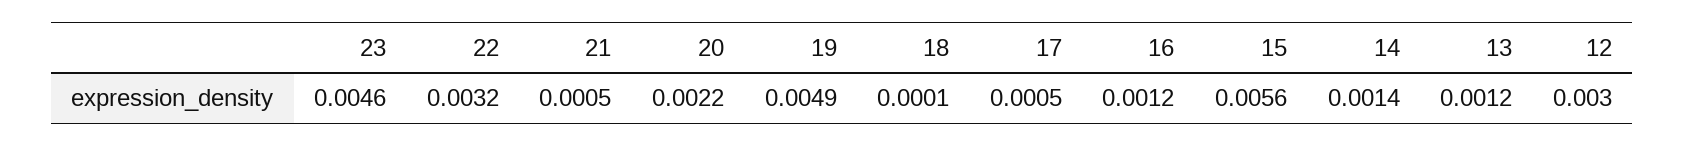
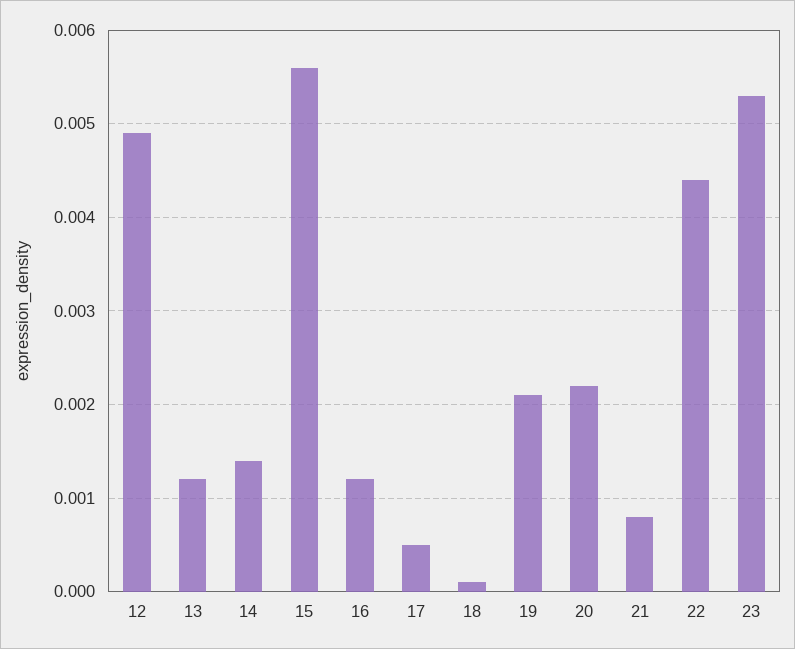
  {
-   "23": 0.0046,
+   "23": 0.0053,
-   "22": 0.0032,
+   "22": 0.0044,
-   "21": 0.0005,
+   "21": 0.0008,
    "20": 0.0022,
-   "19": 0.0049,
+   "19": 0.0021,
    "18": 0.0001,
    "17": 0.0005,
    "16": 0.0012,
    "15": 0.0056,
    "14": 0.0014,
    "13": 0.0012,
-   "12": 0.003
+   "12": 0.0049
  }

